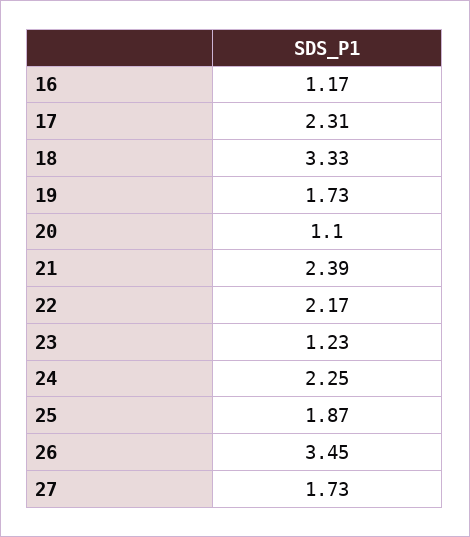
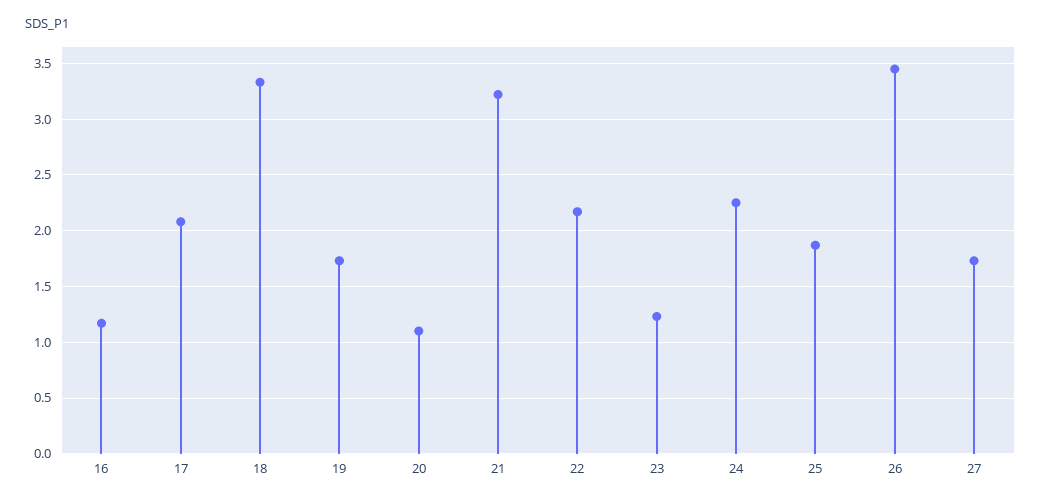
  {
    "16": 1.17,
-   "17": 2.31,
+   "17": 2.1,
    "18": 3.33,
    "19": 1.73,
    "20": 1.1,
-   "21": 2.39,
+   "21": 3.2,
    "22": 2.17,
    "23": 1.23,
    "24": 2.25,
    "25": 1.87,
    "26": 3.45,
    "27": 1.73
  }

